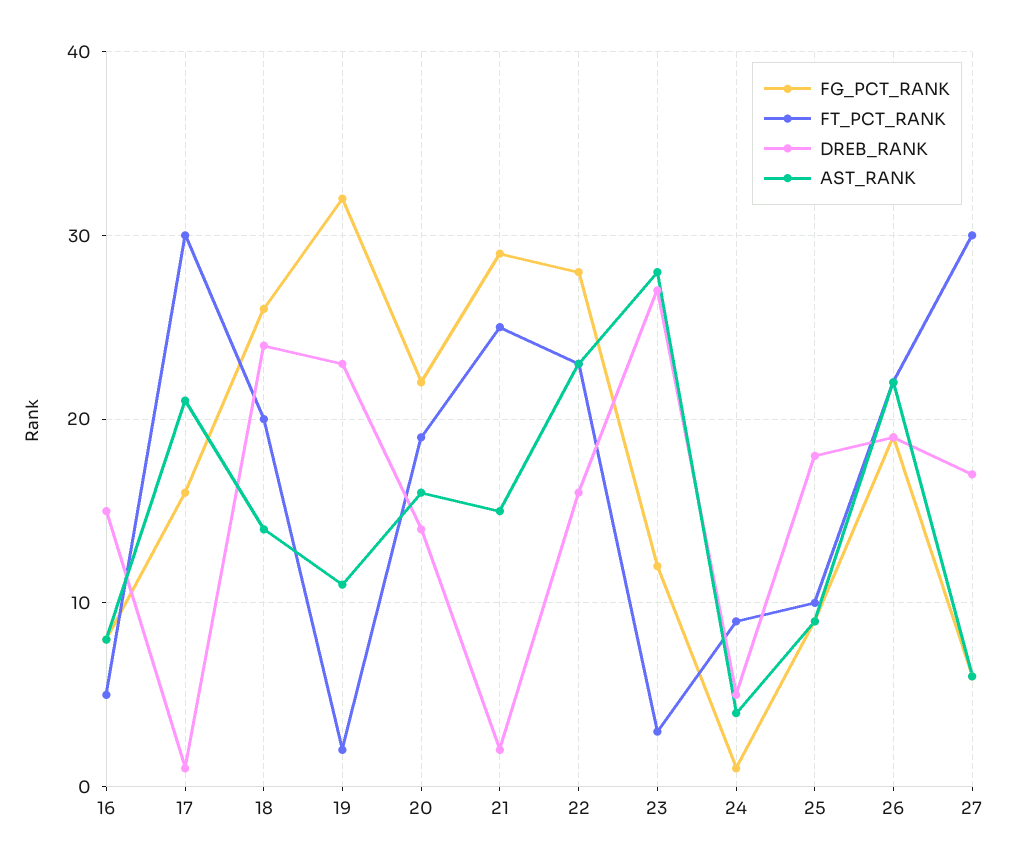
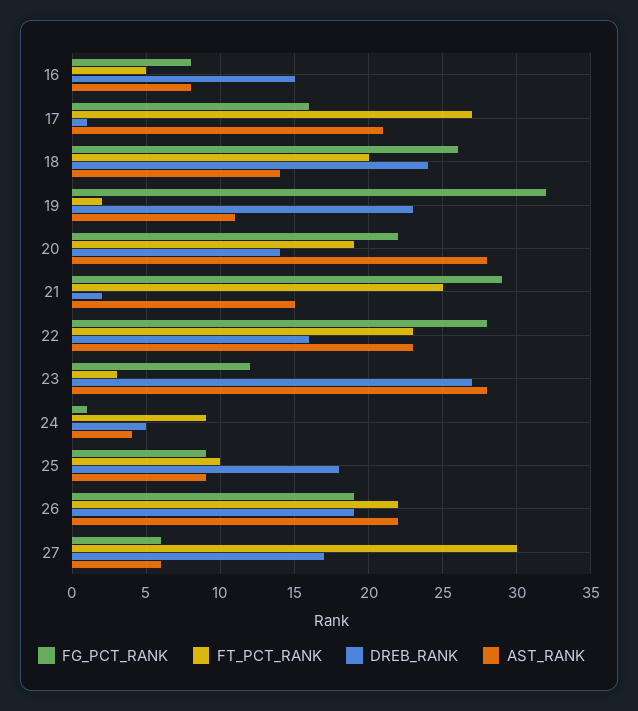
  {
    "FG_PCT_RANK": {
      "16": 8,
      "17": 16,
      "18": 26,
      "19": 32,
      "20": 22,
      "21": 29,
      "22": 28,
      "23": 12,
      "24": 1,
      "25": 9,
      "26": 19,
      "27": 6
    },
    "FT_PCT_RANK": {
      "16": 5,
-     "17": 30,
+     "17": 27,
      "18": 20,
      "19": 2,
      "20": 19,
      "21": 25,
      "22": 23,
      "23": 3,
      "24": 9,
      "25": 10,
      "26": 22,
      "27": 30
    },
    "DREB_RANK": {
      "16": 15,
      "17": 1,
      "18": 24,
      "19": 23,
      "20": 14,
      "21": 2,
      "22": 16,
      "23": 27,
      "24": 5,
      "25": 18,
      "26": 19,
      "27": 17
    },
    "AST_RANK": {
      "16": 8,
      "17": 21,
      "18": 14,
      "19": 11,
-     "20": 16,
+     "20": 28,
      "21": 15,
      "22": 23,
      "23": 28,
      "24": 4,
      "25": 9,
      "26": 22,
      "27": 6
    }
  }

